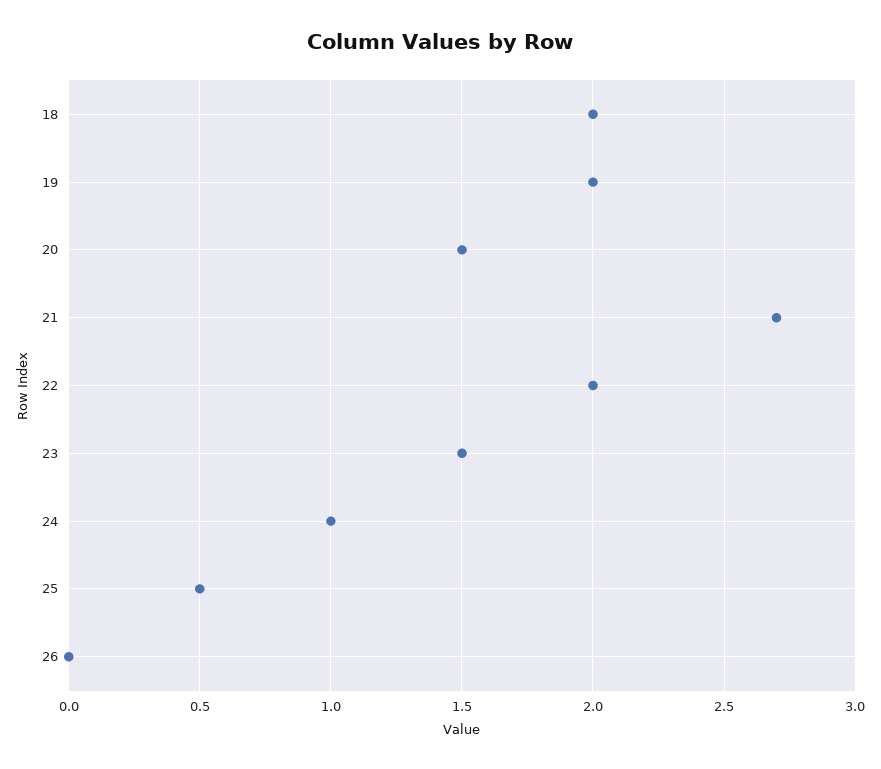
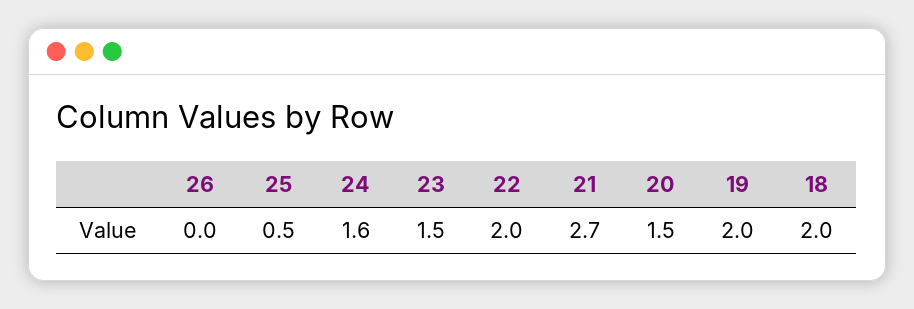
  {
    "18": 2,
    "19": 2,
    "20": 1.5,
    "21": 2.7,
    "22": 2,
    "23": 1.5,
-   "24": 1,
+   "24": 1.6,
    "25": 0.5,
    "26": 0
  }

